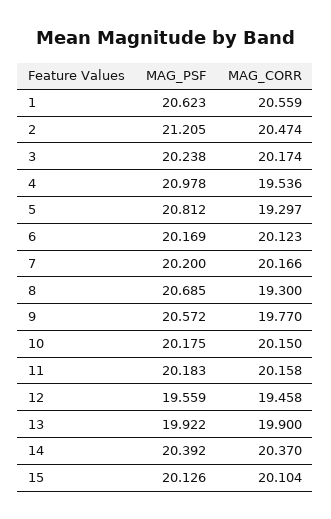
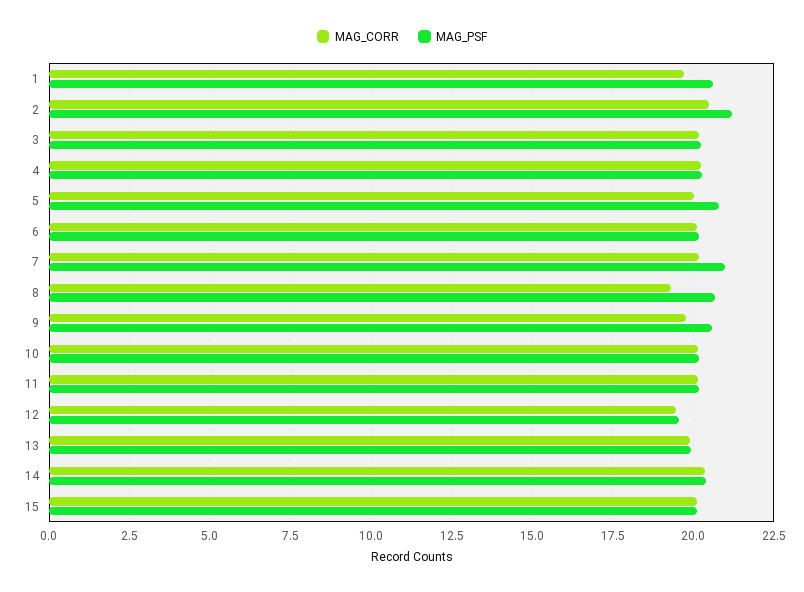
  {
    "MAG_PSF": {
      "1": 20.623,
      "2": 21.205,
      "3": 20.238,
-     "4": 20.978,
+     "4": 20.25,
      "5": 20.812,
      "6": 20.169,
-     "7": 20.2,
+     "7": 21,
      "8": 20.685,
      "9": 20.572,
      "10": 20.175,
      "11": 20.183,
      "12": 19.559,
      "13": 19.922,
      "14": 20.392,
      "15": 20.126
    },
    "MAG_CORR": {
-     "1": 20.559,
+     "1": 19.75,
      "2": 20.474,
      "3": 20.174,
-     "4": 19.536,
+     "4": 20.25,
-     "5": 19.297,
+     "5": 20,
      "6": 20.123,
      "7": 20.166,
      "8": 19.3,
      "9": 19.77,
      "10": 20.15,
      "11": 20.158,
      "12": 19.458,
      "13": 19.9,
      "14": 20.37,
      "15": 20.104
    }
  }

